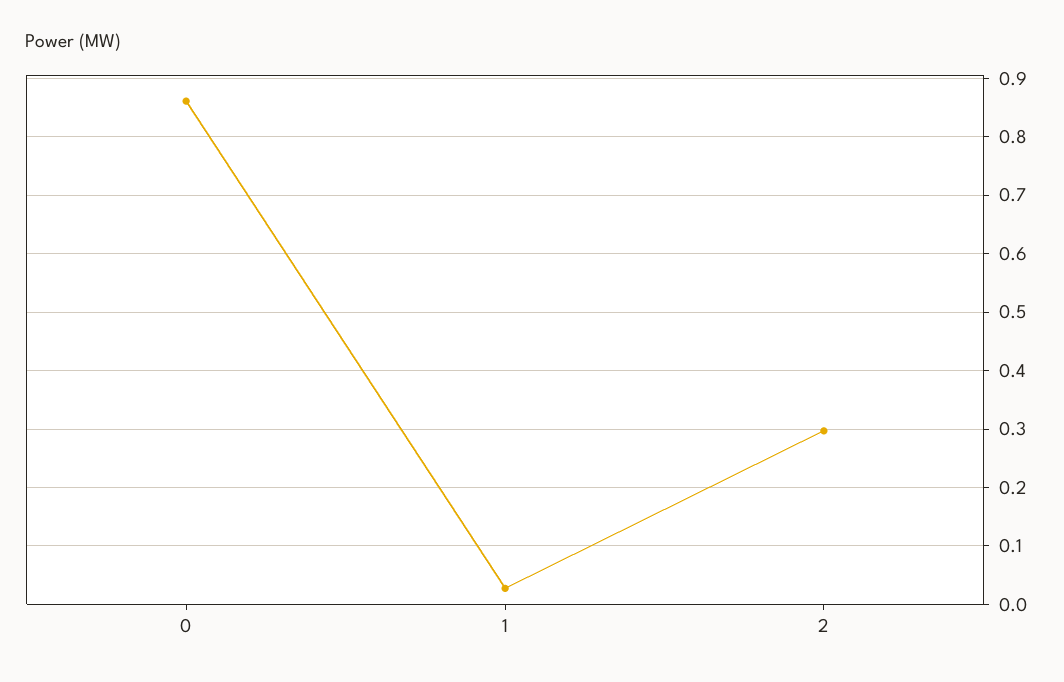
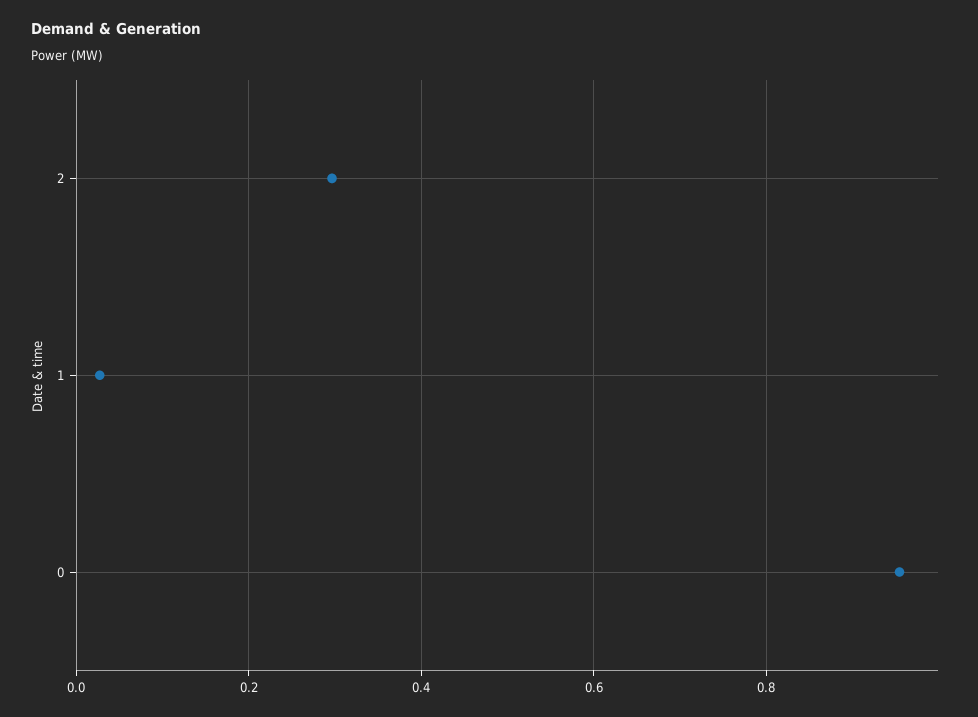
  {
-   "0": 0.86,
+   "0": 0.96,
    "1": 0.02,
    "2": 0.3
  }

